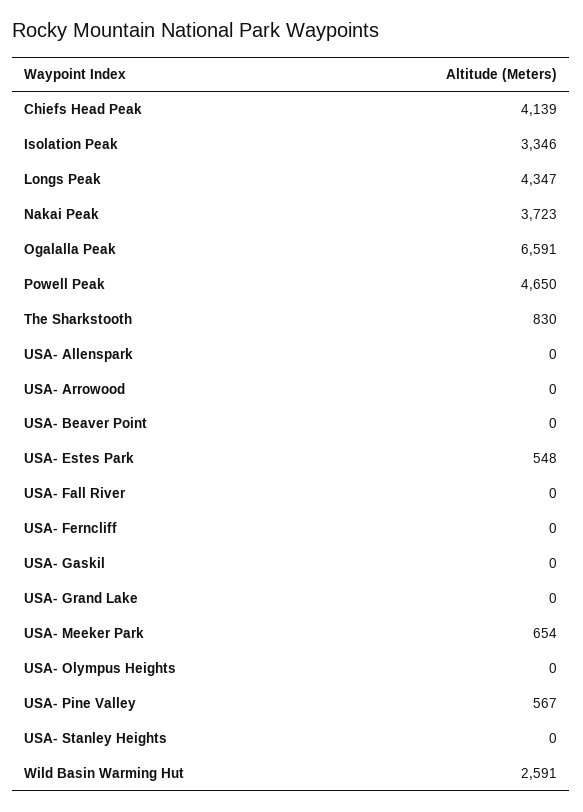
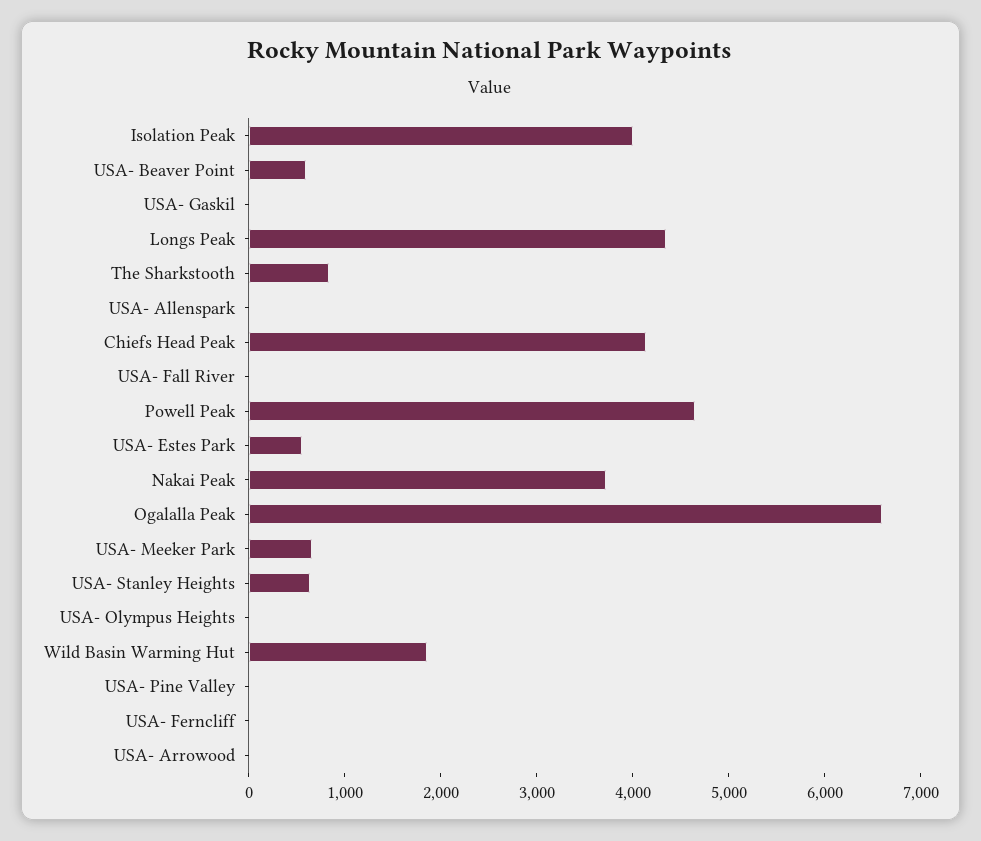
  {
    "Chiefs Head Peak": 4139,
-   "Isolation Peak": 3346,
+   "Isolation Peak": 4000,
    "Longs Peak": 4347,
    "Nakai Peak": 3723,
    "Ogalalla Peak": 6591,
    "Powell Peak": 4650,
    "The Sharkstooth": 830,
    "USA- Allenspark": 0,
    "USA- Arrowood": 0,
-   "USA- Beaver Point": 0,
+   "USA- Beaver Point": 600,
    "USA- Estes Park": 548,
    "USA- Fall River": 0,
    "USA- Ferncliff": 0,
    "USA- Gaskil": 0,
-   "USA- Grand Lake": 0,
    "USA- Meeker Park": 654,
    "USA- Olympus Heights": 0,
-   "USA- Pine Valley": 567,
+   "USA- Pine Valley": 0,
-   "USA- Stanley Heights": 0,
+   "USA- Stanley Heights": 600,
-   "Wild Basin Warming Hut": 2591
+   "Wild Basin Warming Hut": 1800
  }

